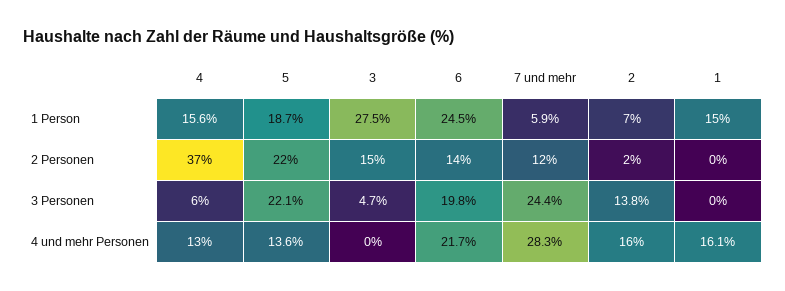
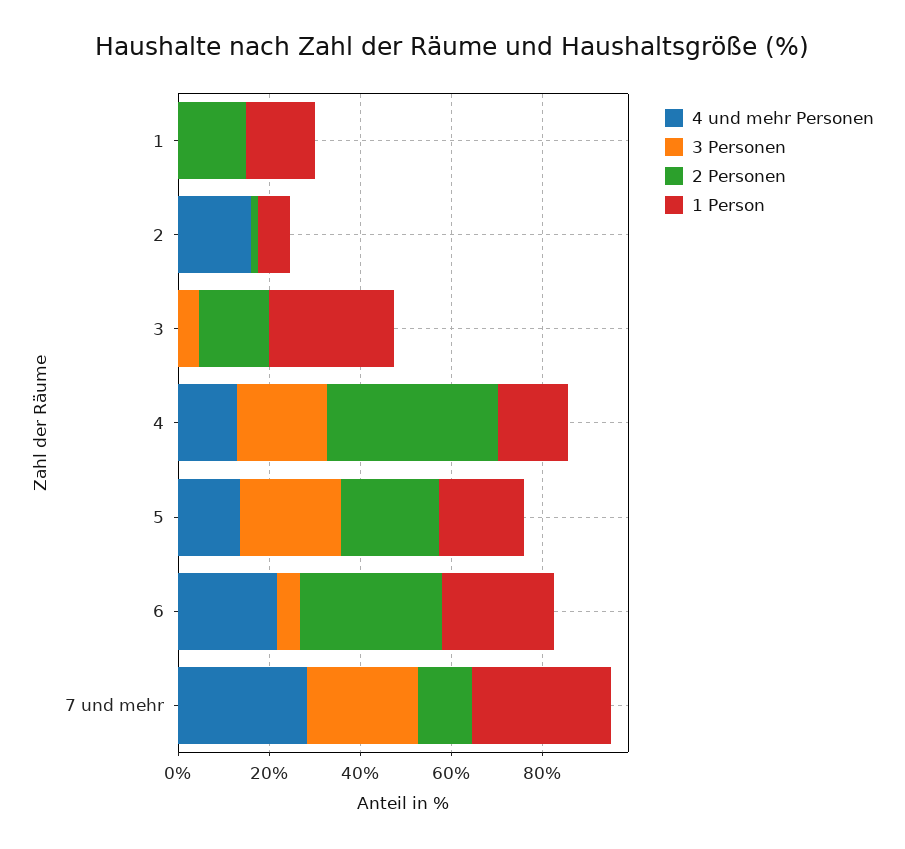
  {
    "1 Person": {
      "4": 15.6,
      "5": 18.7,
      "3": 27.5,
      "6": 24.5,
-     "7 und mehr": 5.9,
+     "7 und mehr": 30,
      "2": 7,
      "1": 15
    },
    "2 Personen": {
      "4": 37,
      "5": 22,
      "3": 15,
-     "6": 14,
+     "6": 30,
      "7 und mehr": 12,
      "2": 2,
-     "1": 0
+     "1": 15
    },
    "3 Personen": {
-     "4": 6,
+     "4": 20,
      "5": 22.1,
      "3": 4.7,
-     "6": 19.8,
+     "6": 5,
      "7 und mehr": 24.4,
-     "2": 13.8,
+     "2": 0,
      "1": 0
    },
    "4 und mehr Personen": {
      "4": 13,
      "5": 13.6,
      "3": 0,
      "6": 21.7,
      "7 und mehr": 28.3,
      "2": 16,
-     "1": 16.1
+     "1": 0
    }
  }

